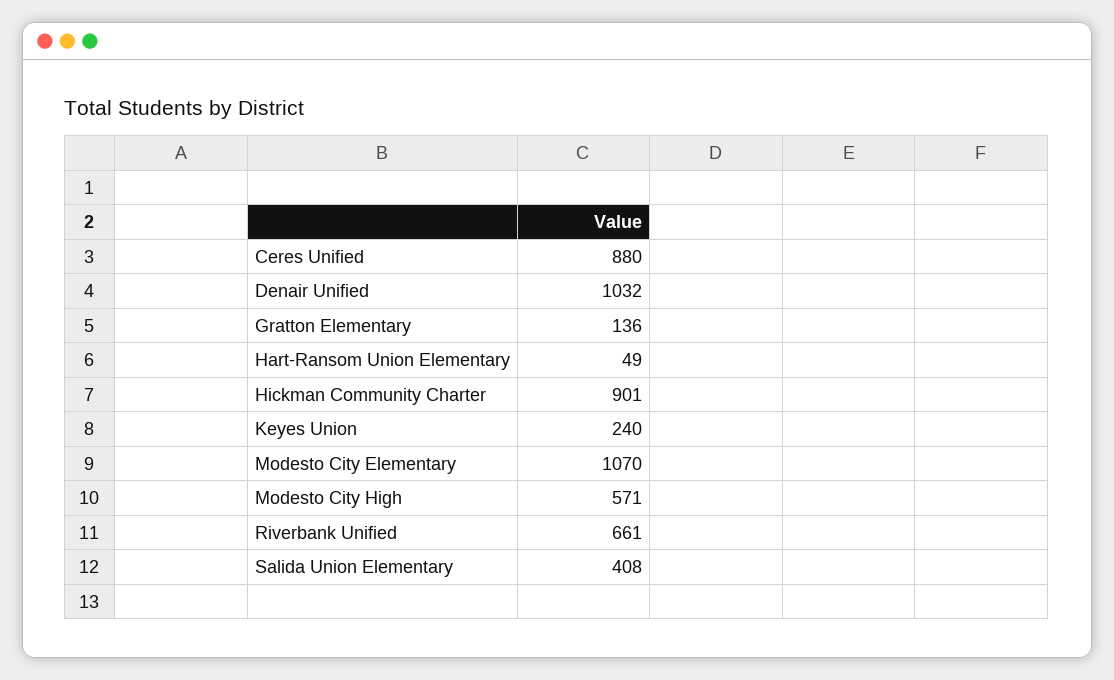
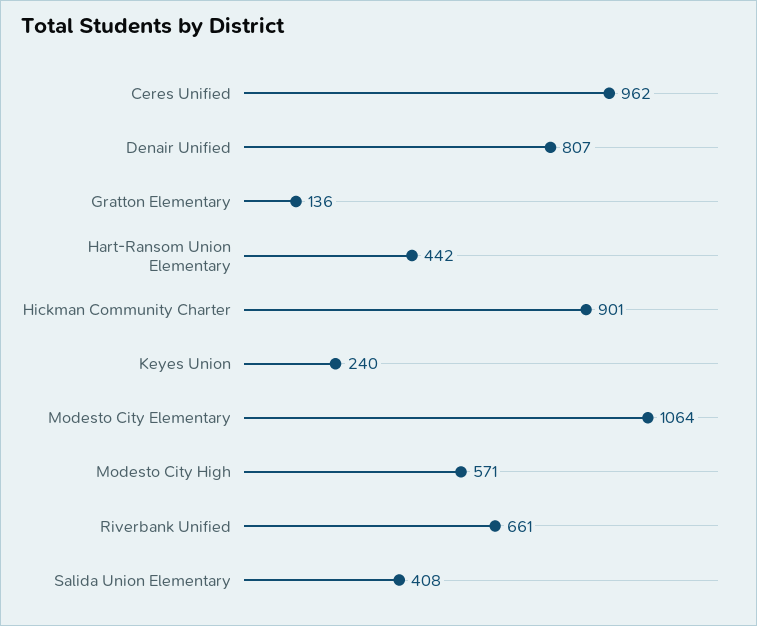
  {
-   "Ceres Unified": 880,
+   "Ceres Unified": 962,
-   "Denair Unified": 1032,
+   "Denair Unified": 807,
    "Gratton Elementary": 136,
-   "Hart-Ransom Union Elementary": 49,
+   "Hart-Ransom Union Elementary": 442,
    "Hickman Community Charter": 901,
    "Keyes Union": 240,
-   "Modesto City Elementary": 1070,
+   "Modesto City Elementary": 1064,
    "Modesto City High": 571,
    "Riverbank Unified": 661,
    "Salida Union Elementary": 408
  }

